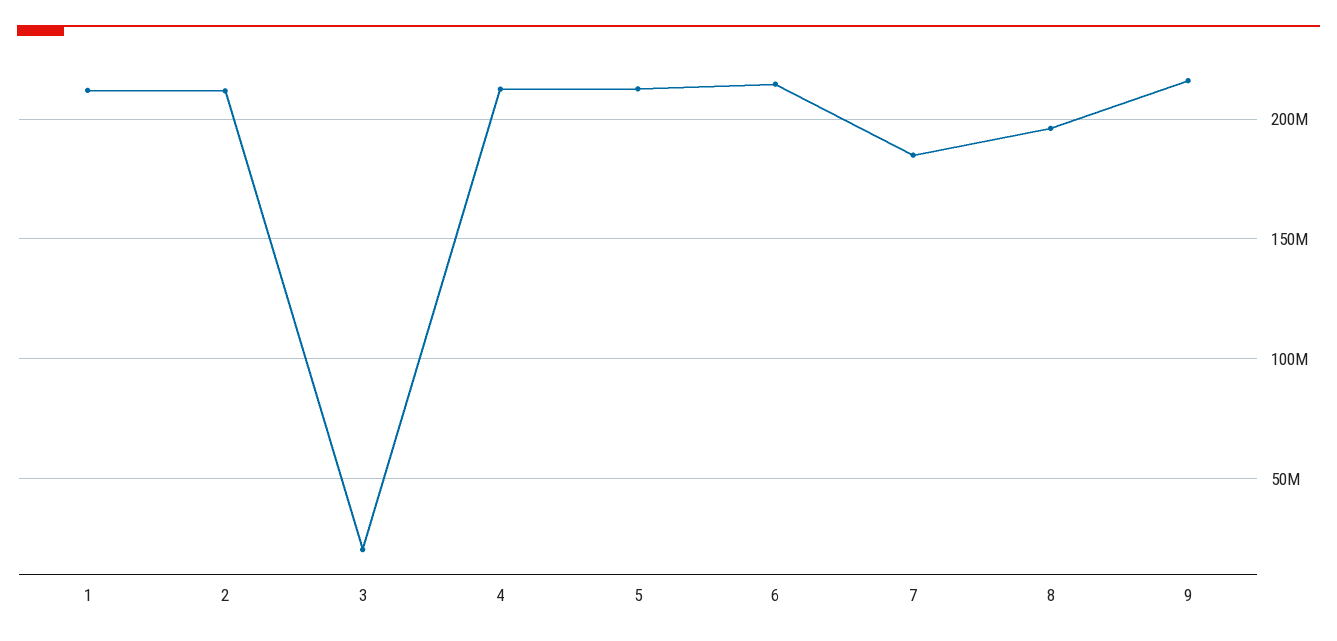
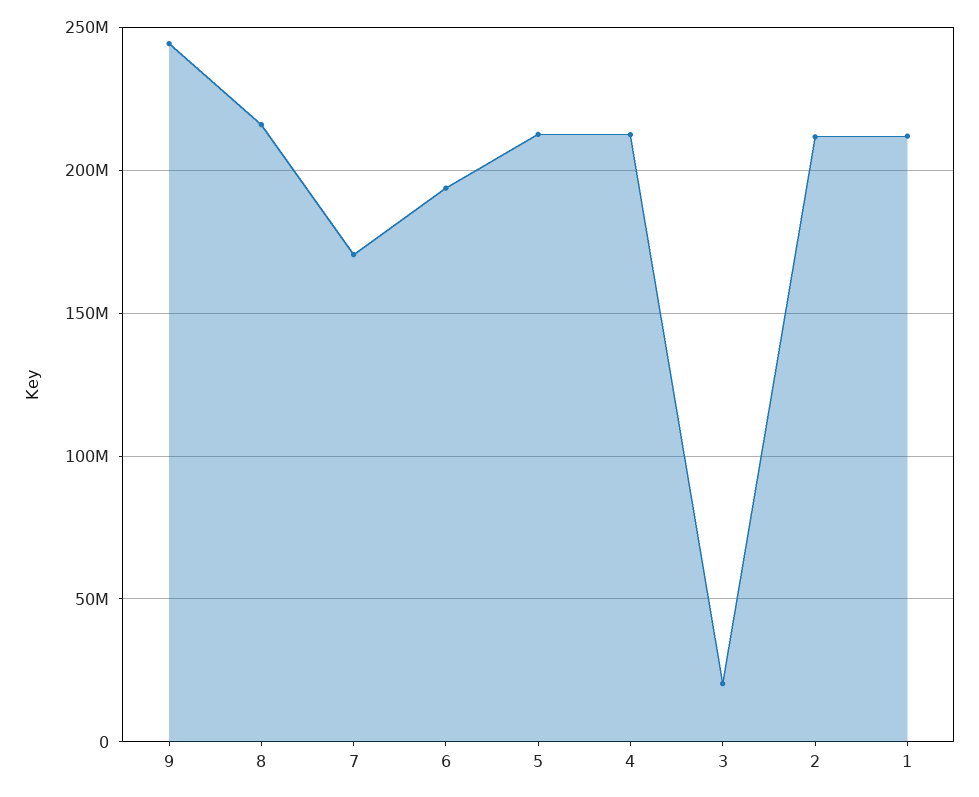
  {
    "1": 210000000,
    "2": 210000000,
    "3": 20000000,
    "4": 210000000,
    "5": 215000000,
-   "6": 215000000,
+   "6": 195000000,
-   "7": 185000000,
+   "7": 170000000,
-   "8": 195000000,
+   "8": 215000000,
-   "9": 215000000
+   "9": 245000000
  }

